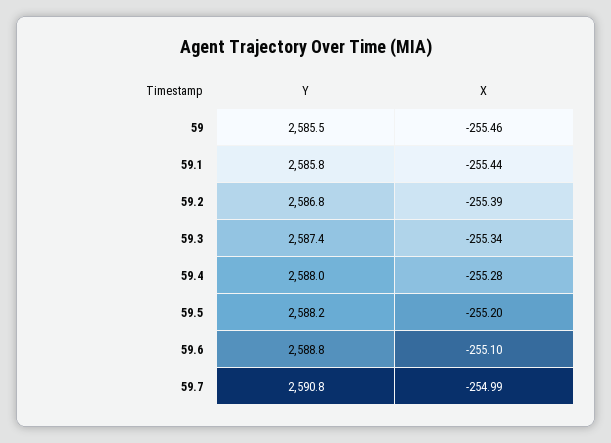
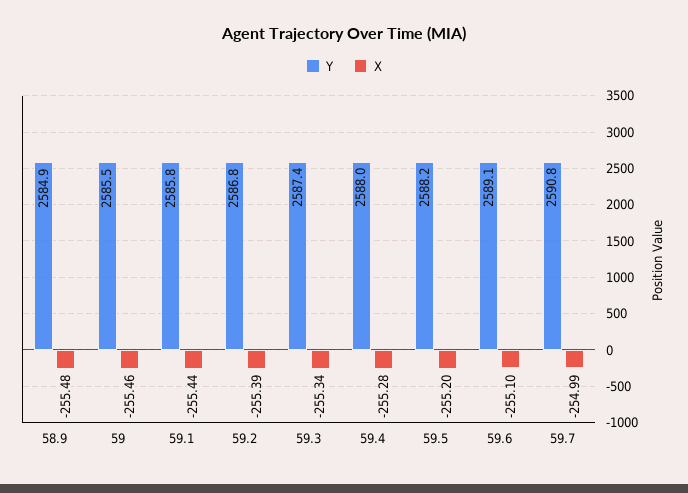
  {
    "Y": {
      "59": 2585.5,
      "59.1": 2585.8,
      "59.2": 2586.8,
      "59.3": 2587.4,
      "59.4": 2588,
      "59.5": 2588.2,
-     "59.6": 2588.8,
+     "59.6": 2589.1,
-     "59.7": 2590.8
+     "59.7": 2590.8,
+     "58.9": 2584.9
    },
    "X": {
      "59": -255.46,
      "59.1": -255.44,
      "59.2": -255.39,
      "59.3": -255.34,
      "59.4": -255.28,
      "59.5": -255.2,
      "59.6": -255.1,
-     "59.7": -254.99
+     "59.7": -254.99,
+     "58.9": -255.48
    }
  }

